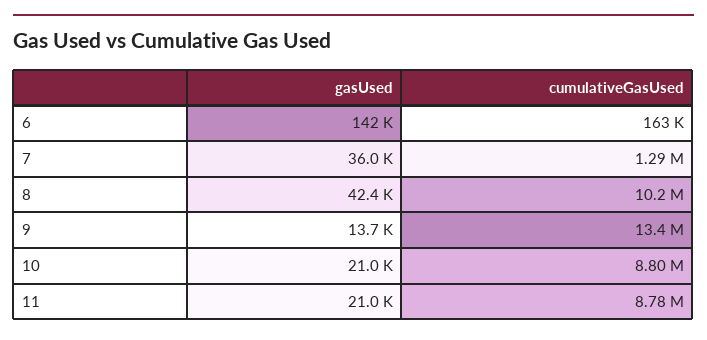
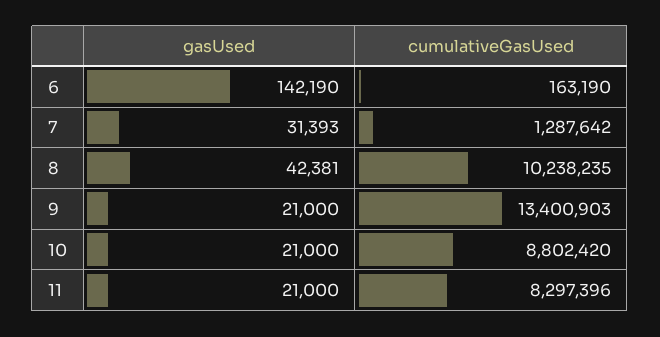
  {
    "gasUsed": {
      "6": 142190,
-     "7": 36000,
+     "7": 31393,
      "8": 42381,
-     "9": 13700,
+     "9": 21000,
      "10": 21000,
      "11": 21000
    },
    "cumulativeGasUsed": {
      "6": 163190,
      "7": 1287642,
      "8": 10238235,
      "9": 13400903,
      "10": 8802420,
-     "11": 8780000
+     "11": 8297396
    }
  }

